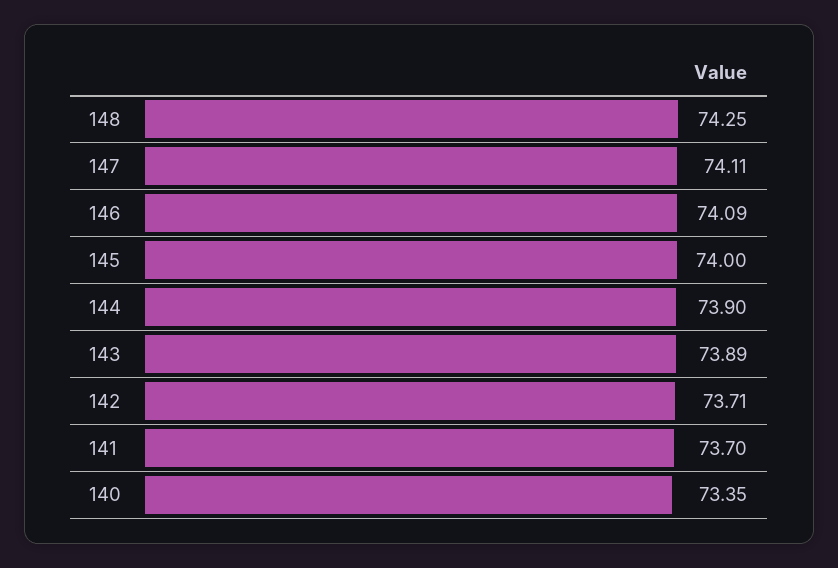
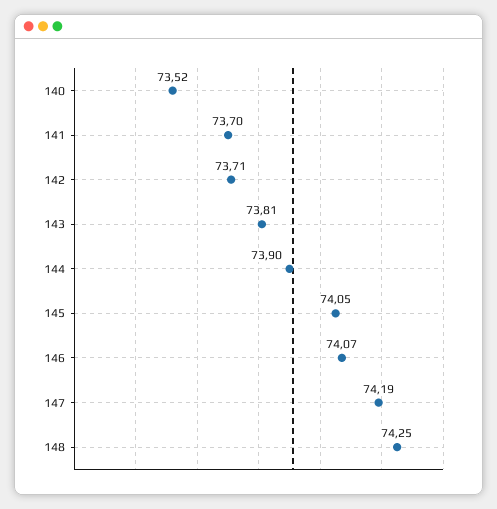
  {
    "148": 74.25,
-   "147": 74.11,
+   "147": 74.19,
-   "146": 74.09,
+   "146": 74.07,
-   "145": 74,
+   "145": 74.05,
    "144": 73.9,
-   "143": 73.89,
+   "143": 73.81,
    "142": 73.71,
    "141": 73.7,
-   "140": 73.35
+   "140": 73.52
  }

